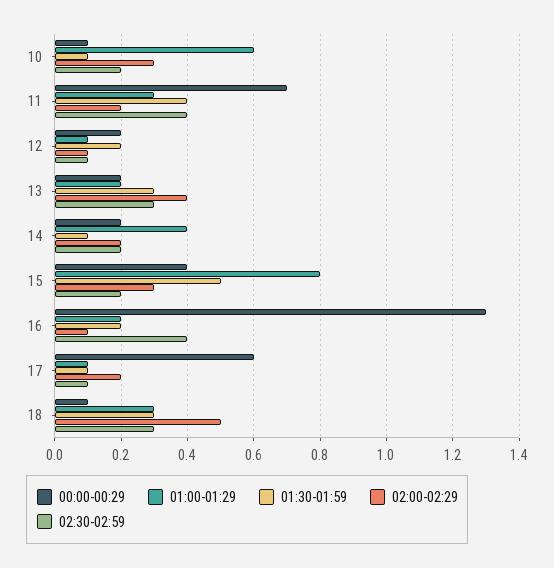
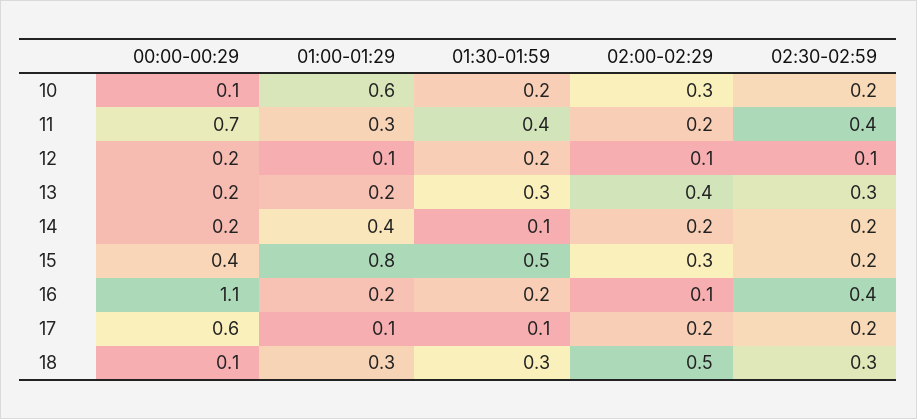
  {
    "00:00-00:29": {
      "10": 0.1,
      "11": 0.7,
      "12": 0.2,
      "13": 0.2,
      "14": 0.2,
      "15": 0.4,
-     "16": 1.3,
+     "16": 1.1,
      "17": 0.6,
      "18": 0.1
    },
    "01:00-01:29": {
      "10": 0.6,
      "11": 0.3,
      "12": 0.1,
      "13": 0.2,
      "14": 0.4,
      "15": 0.8,
      "16": 0.2,
      "17": 0.1,
      "18": 0.3
    },
    "01:30-01:59": {
-     "10": 0.1,
+     "10": 0.2,
      "11": 0.4,
      "12": 0.2,
      "13": 0.3,
      "14": 0.1,
      "15": 0.5,
      "16": 0.2,
      "17": 0.1,
      "18": 0.3
    },
    "02:00-02:29": {
      "10": 0.3,
      "11": 0.2,
      "12": 0.1,
      "13": 0.4,
      "14": 0.2,
      "15": 0.3,
      "16": 0.1,
      "17": 0.2,
      "18": 0.5
    },
    "02:30-02:59": {
      "10": 0.2,
      "11": 0.4,
      "12": 0.1,
      "13": 0.3,
      "14": 0.2,
      "15": 0.2,
      "16": 0.4,
-     "17": 0.1,
+     "17": 0.2,
      "18": 0.3
    }
  }

